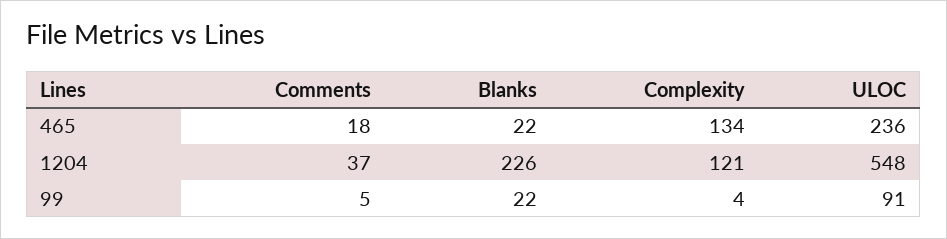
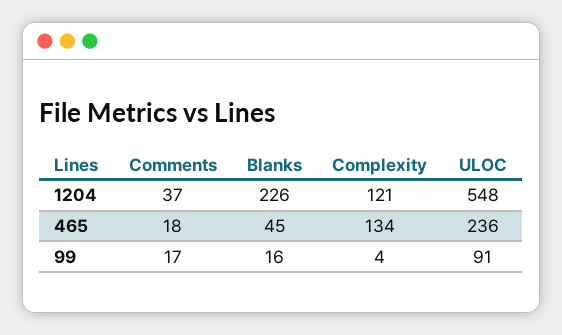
  {
    "Comments": {
      "465": 18,
      "1204": 37,
-     "99": 5
+     "99": 17
    },
    "Blanks": {
-     "465": 22,
+     "465": 45,
      "1204": 226,
-     "99": 22
+     "99": 16
    },
    "Complexity": {
      "465": 134,
      "1204": 121,
      "99": 4
    },
    "ULOC": {
      "465": 236,
      "1204": 548,
      "99": 91
    }
  }

